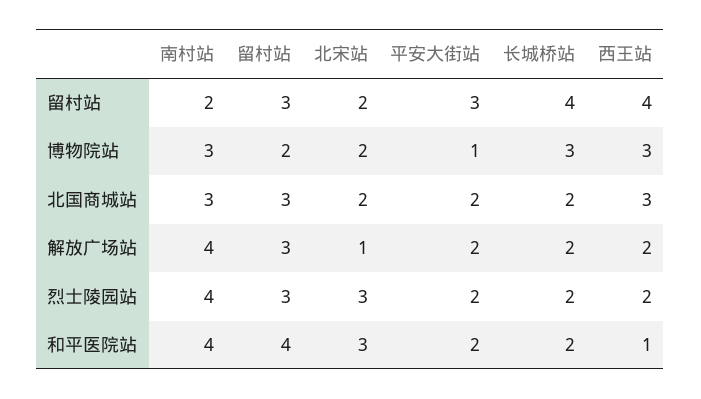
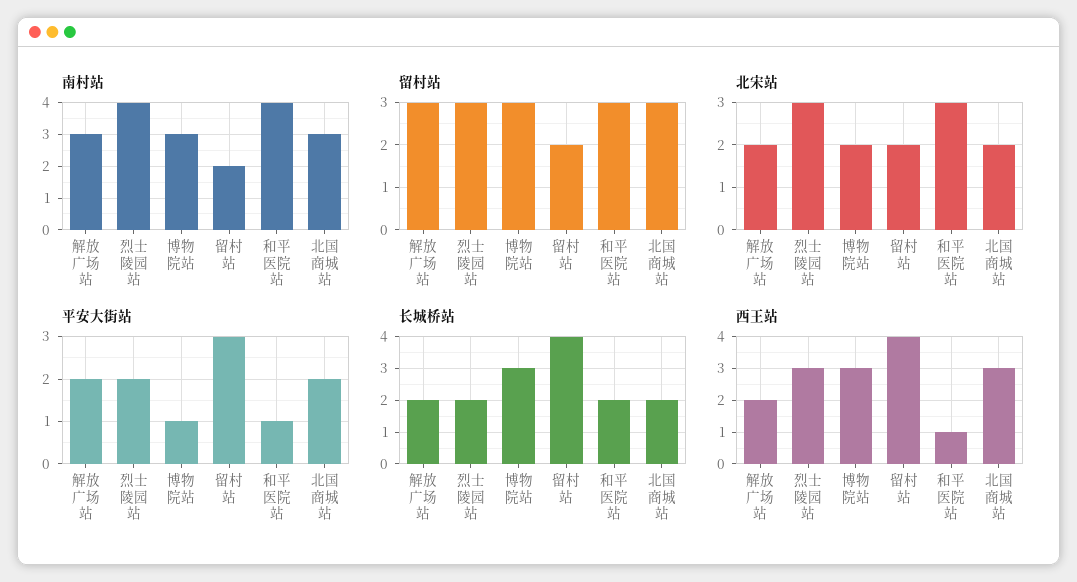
  {
    "南村站": {
      "留村站": 2,
      "博物院站": 3,
      "北国商城站": 3,
-     "解放广场站": 4,
+     "解放广场站": 3,
      "烈士陵园站": 4,
      "和平医院站": 4
    },
    "留村站": {
-     "留村站": 3,
+     "留村站": 2,
-     "博物院站": 2,
+     "博物院站": 3,
      "北国商城站": 3,
      "解放广场站": 3,
      "烈士陵园站": 3,
-     "和平医院站": 4
+     "和平医院站": 3
    },
    "北宋站": {
      "留村站": 2,
      "博物院站": 2,
      "北国商城站": 2,
-     "解放广场站": 1,
+     "解放广场站": 2,
      "烈士陵园站": 3,
      "和平医院站": 3
    },
    "平安大街站": {
      "留村站": 3,
      "博物院站": 1,
      "北国商城站": 2,
      "解放广场站": 2,
      "烈士陵园站": 2,
-     "和平医院站": 2
+     "和平医院站": 1
    },
    "长城桥站": {
      "留村站": 4,
      "博物院站": 3,
      "北国商城站": 2,
      "解放广场站": 2,
      "烈士陵园站": 2,
      "和平医院站": 2
    },
    "西王站": {
      "留村站": 4,
      "博物院站": 3,
      "北国商城站": 3,
      "解放广场站": 2,
-     "烈士陵园站": 2,
+     "烈士陵园站": 3,
      "和平医院站": 1
    }
  }

